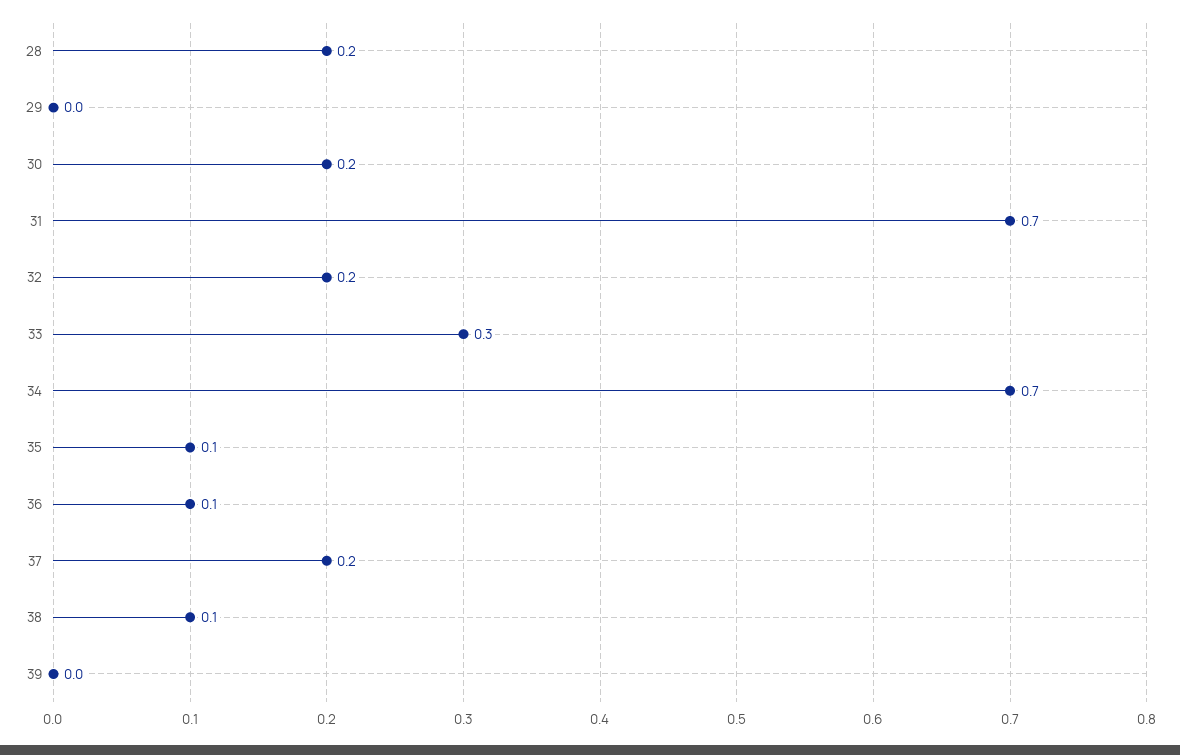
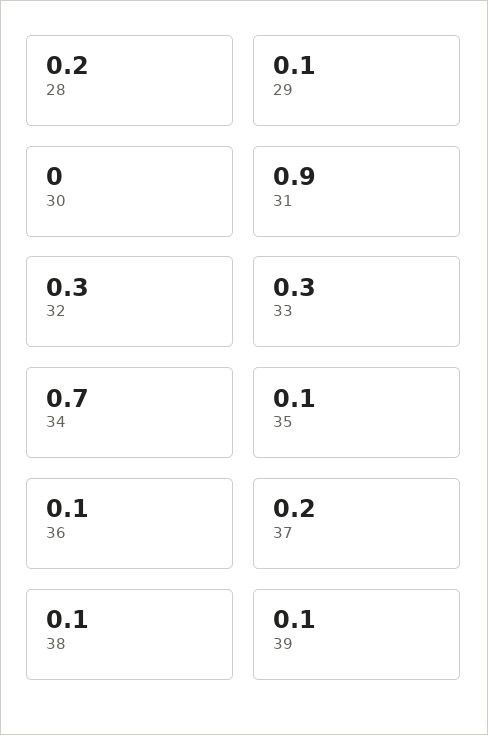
  {
    "28": 0.2,
-   "29": 0,
+   "29": 0.1,
-   "30": 0.2,
+   "30": 0,
-   "31": 0.7,
+   "31": 0.9,
-   "32": 0.2,
+   "32": 0.3,
    "33": 0.3,
    "34": 0.7,
    "35": 0.1,
    "36": 0.1,
    "37": 0.2,
    "38": 0.1,
-   "39": 0
+   "39": 0.1
  }

